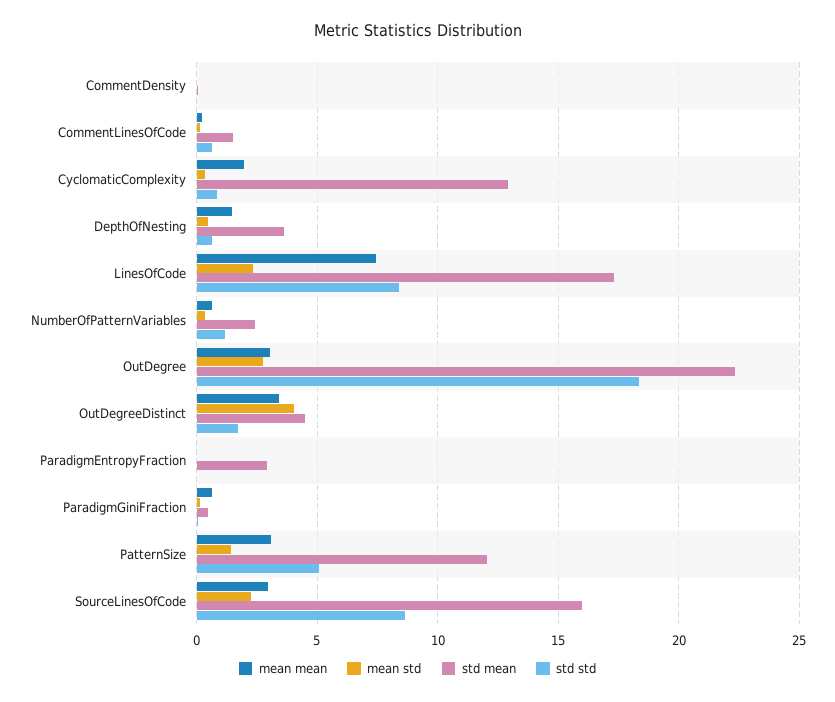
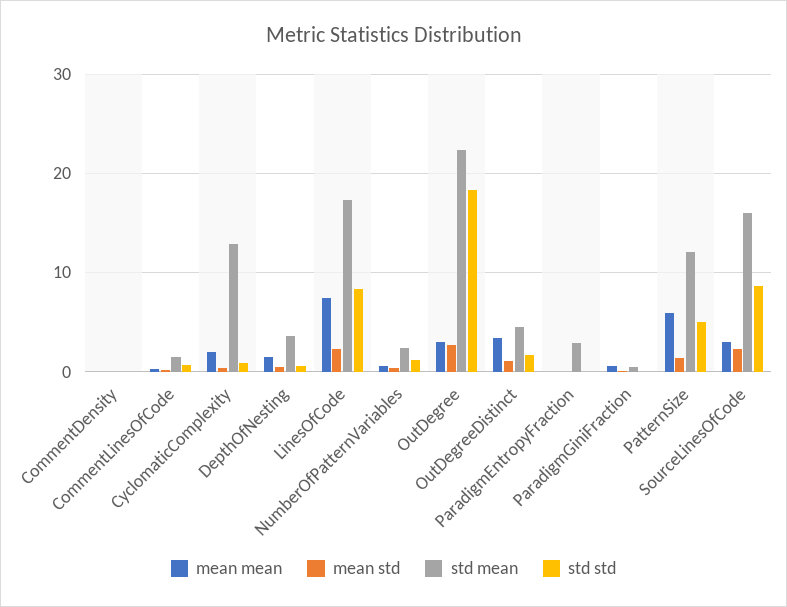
  {
    "mean mean": {
      "CommentDensity": 0,
      "CommentLinesOfCode": 0,
      "CyclomaticComplexity": 2,
      "DepthOfNesting": 1.5,
      "LinesOfCode": 7.5,
      "NumberOfPatternVariables": 0.5,
      "OutDegree": 3,
      "OutDegreeDistinct": 3.5,
      "ParadigmEntropyFraction": 0,
      "ParadigmGiniFraction": 0.5,
-     "PatternSize": 3,
+     "PatternSize": 6,
      "SourceLinesOfCode": 3
    },
    "mean std": {
      "CommentDensity": 0,
      "CommentLinesOfCode": 0,
      "CyclomaticComplexity": 0.5,
      "DepthOfNesting": 0.5,
      "LinesOfCode": 2.5,
      "NumberOfPatternVariables": 0.5,
      "OutDegree": 2.5,
-     "OutDegreeDistinct": 4,
+     "OutDegreeDistinct": 1,
      "ParadigmEntropyFraction": 0,
      "ParadigmGiniFraction": 0,
      "PatternSize": 1.5,
      "SourceLinesOfCode": 2.5
    },
    "std mean": {
      "CommentDensity": 0,
      "CommentLinesOfCode": 1.5,
      "CyclomaticComplexity": 13,
      "DepthOfNesting": 3.5,
      "LinesOfCode": 17.5,
      "NumberOfPatternVariables": 2.5,
      "OutDegree": 22.5,
      "OutDegreeDistinct": 4.5,
      "ParadigmEntropyFraction": 3,
      "ParadigmGiniFraction": 0.5,
      "PatternSize": 12,
      "SourceLinesOfCode": 16
    },
    "std std": {
      "CommentDensity": 0,
      "CommentLinesOfCode": 0.5,
      "CyclomaticComplexity": 1,
      "DepthOfNesting": 0.5,
      "LinesOfCode": 8.5,
      "NumberOfPatternVariables": 1,
      "OutDegree": 18.5,
      "OutDegreeDistinct": 1.5,
      "ParadigmEntropyFraction": 0,
      "ParadigmGiniFraction": 0,
      "PatternSize": 5,
      "SourceLinesOfCode": 8.5
    }
  }

